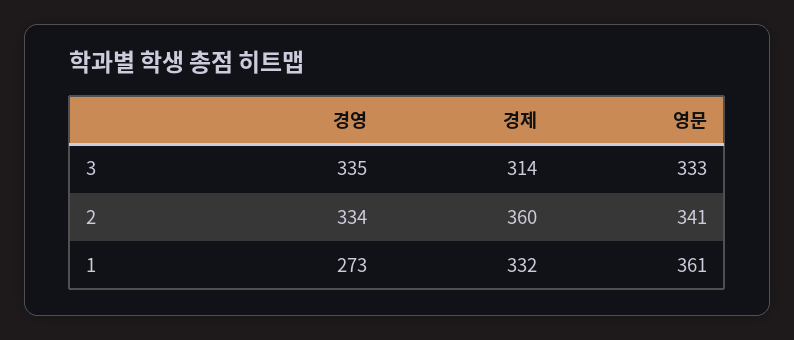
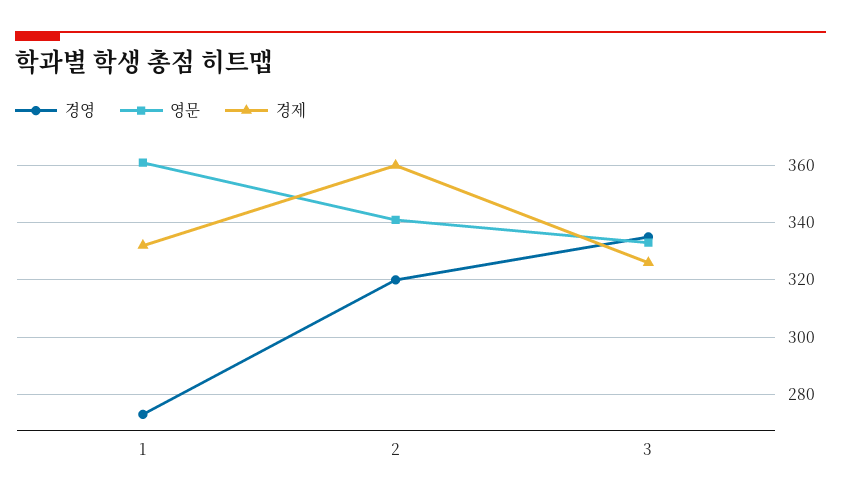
  {
    "경영": {
      "3": 335,
-     "2": 334,
+     "2": 320,
      "1": 273
    },
    "경제": {
-     "3": 314,
+     "3": 325,
      "2": 360,
      "1": 332
    },
    "영문": {
      "3": 333,
      "2": 341,
      "1": 361
    }
  }

